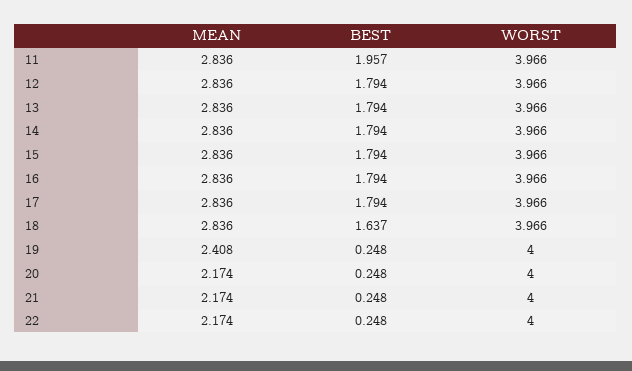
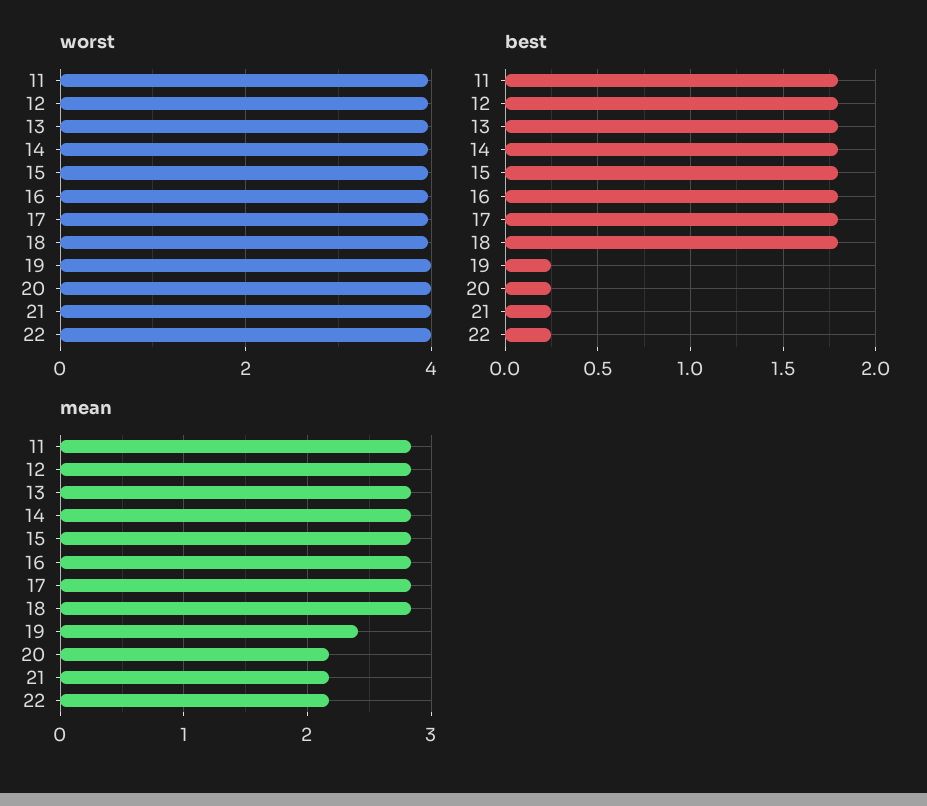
  {
    "MEAN": {
      "11": 2.836,
      "12": 2.836,
      "13": 2.836,
      "14": 2.836,
      "15": 2.836,
      "16": 2.836,
      "17": 2.836,
      "18": 2.836,
      "19": 2.408,
      "20": 2.174,
      "21": 2.174,
      "22": 2.174
    },
    "BEST": {
-     "11": 1.957,
+     "11": 1.8,
      "12": 1.794,
      "13": 1.794,
      "14": 1.794,
      "15": 1.794,
      "16": 1.794,
      "17": 1.794,
-     "18": 1.637,
+     "18": 1.8,
      "19": 0.248,
      "20": 0.248,
      "21": 0.248,
      "22": 0.248
    },
    "WORST": {
      "11": 3.966,
      "12": 3.966,
      "13": 3.966,
      "14": 3.966,
      "15": 3.966,
      "16": 3.966,
      "17": 3.966,
      "18": 3.966,
      "19": 4,
      "20": 4,
      "21": 4,
      "22": 4
    }
  }

